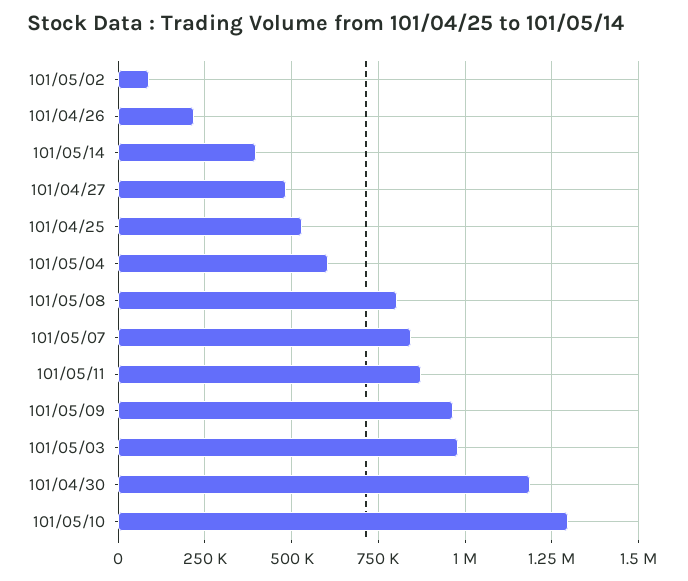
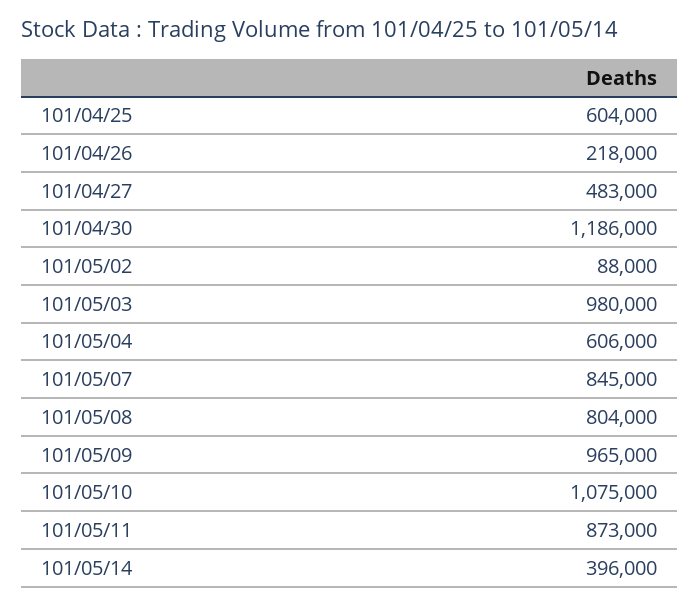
  {
    "101/05/02": 88000,
    "101/04/26": 218000,
    "101/05/14": 396000,
    "101/04/27": 483000,
-   "101/04/25": 525000,
+   "101/04/25": 604000,
    "101/05/04": 606000,
    "101/05/08": 804000,
    "101/05/07": 845000,
    "101/05/11": 873000,
    "101/05/09": 965000,
    "101/05/03": 980000,
    "101/04/30": 1186000,
-   "101/05/10": 1300000
+   "101/05/10": 1075000
  }

